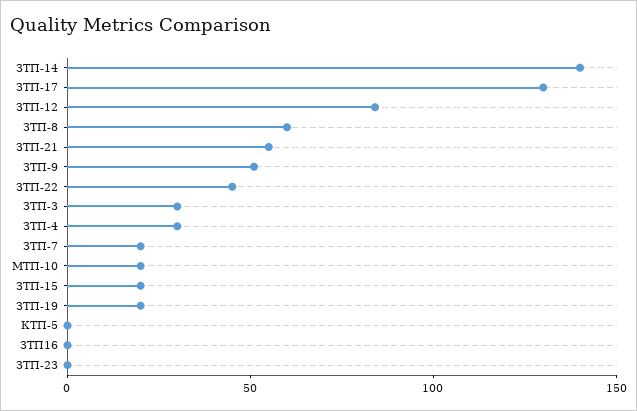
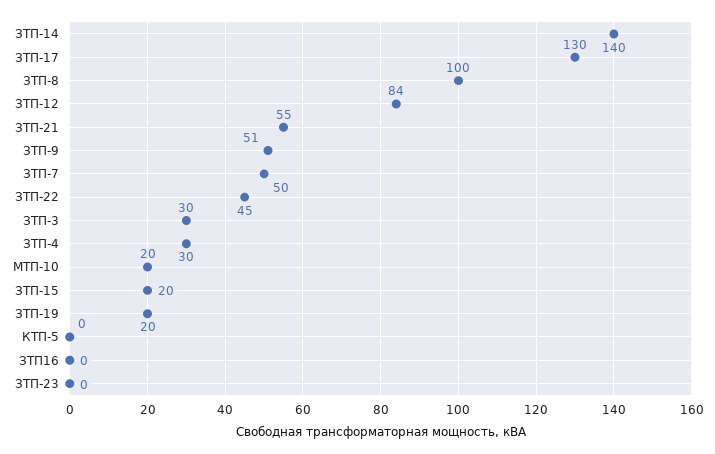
  {
    "ЗТП-14": 140,
    "ЗТП-17": 130,
    "ЗТП-12": 84,
-   "ЗТП-8": 60,
+   "ЗТП-8": 100,
    "ЗТП-21": 55,
    "ЗТП-9": 51,
    "ЗТП-22": 45,
    "ЗТП-3": 30,
    "ЗТП-4": 30,
-   "ЗТП-7": 20,
+   "ЗТП-7": 50,
    "МТП-10": 20,
    "ЗТП-15": 20,
    "ЗТП-19": 20,
    "КТП-5": 0,
    "ЗТП16": 0,
    "ЗТП-23": 0
  }

